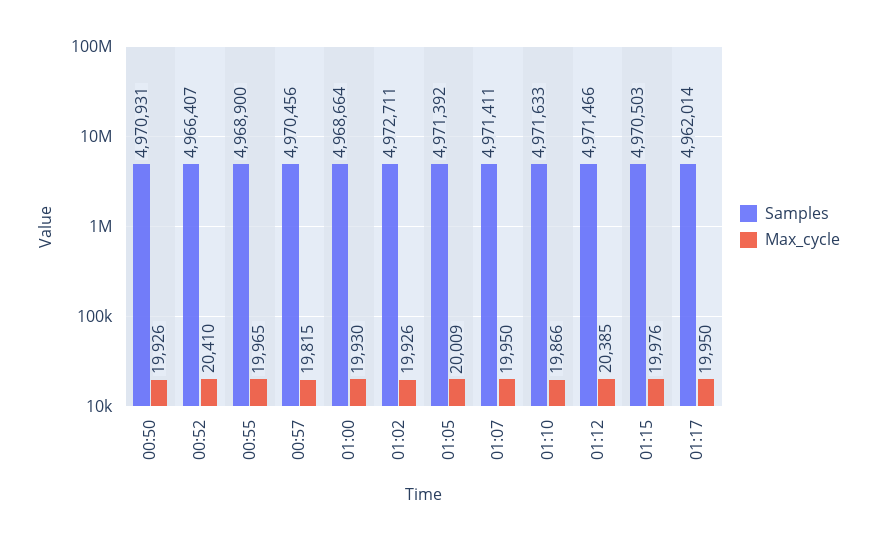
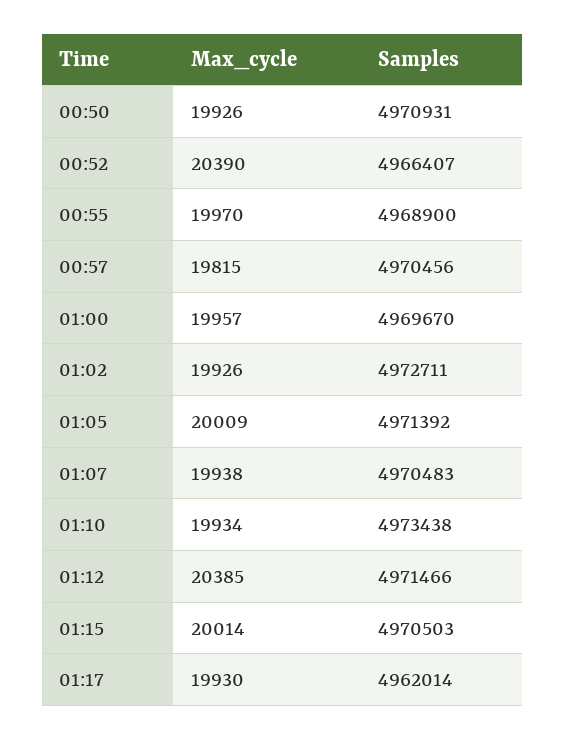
  {
    "Samples": {
      "00:50": 4970931,
      "00:52": 4966407,
      "00:55": 4968900,
      "00:57": 4970456,
-     "01:00": 4968664,
+     "01:00": 4969670,
      "01:02": 4972711,
      "01:05": 4971392,
-     "01:07": 4971411,
+     "01:07": 4970483,
-     "01:10": 4971633,
+     "01:10": 4973438,
      "01:12": 4971466,
      "01:15": 4970503,
      "01:17": 4962014
    },
    "Max_cycle": {
      "00:50": 19926,
-     "00:52": 20410,
+     "00:52": 20390,
-     "00:55": 19965,
+     "00:55": 19970,
      "00:57": 19815,
-     "01:00": 19930,
+     "01:00": 19957,
      "01:02": 19926,
      "01:05": 20009,
-     "01:07": 19950,
+     "01:07": 19938,
-     "01:10": 19866,
+     "01:10": 19934,
      "01:12": 20385,
-     "01:15": 19976,
+     "01:15": 20014,
-     "01:17": 19950
+     "01:17": 19930
    }
  }

